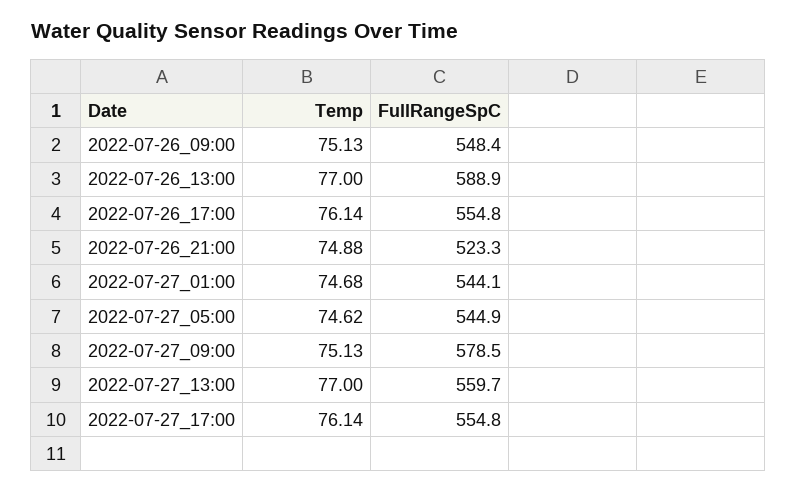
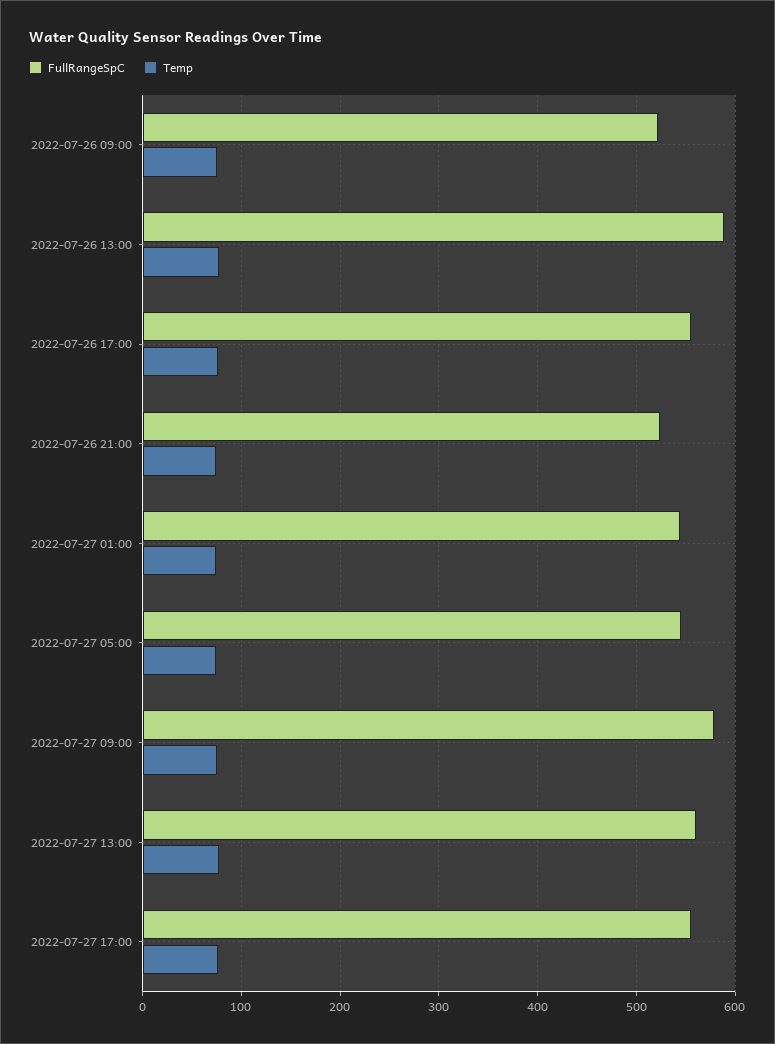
  {
    "Temp": {
      "2022-07-26_09:00": 75.13,
      "2022-07-26_13:00": 77,
      "2022-07-26_17:00": 76.14,
      "2022-07-26_21:00": 74.88,
      "2022-07-27_01:00": 74.68,
      "2022-07-27_05:00": 74.62,
      "2022-07-27_09:00": 75.13,
      "2022-07-27_13:00": 77,
      "2022-07-27_17:00": 76.14
    },
    "FullRangeSpC": {
-     "2022-07-26_09:00": 548.4,
+     "2022-07-26_09:00": 520,
      "2022-07-26_13:00": 588.9,
      "2022-07-26_17:00": 554.8,
      "2022-07-26_21:00": 523.3,
      "2022-07-27_01:00": 544.1,
      "2022-07-27_05:00": 544.9,
      "2022-07-27_09:00": 578.5,
      "2022-07-27_13:00": 559.7,
      "2022-07-27_17:00": 554.8
    }
  }

